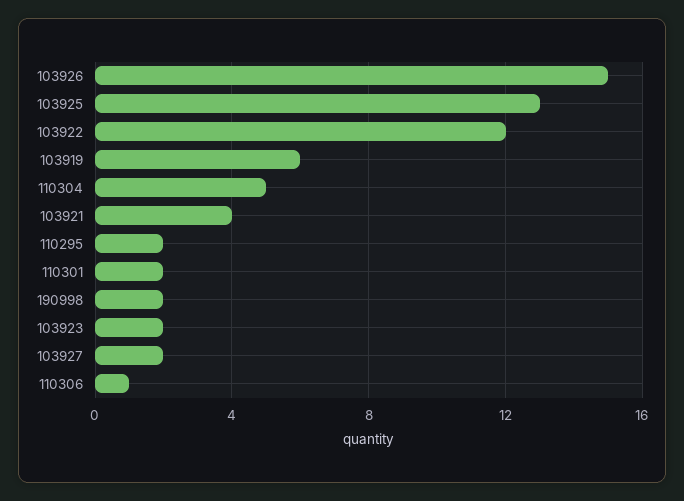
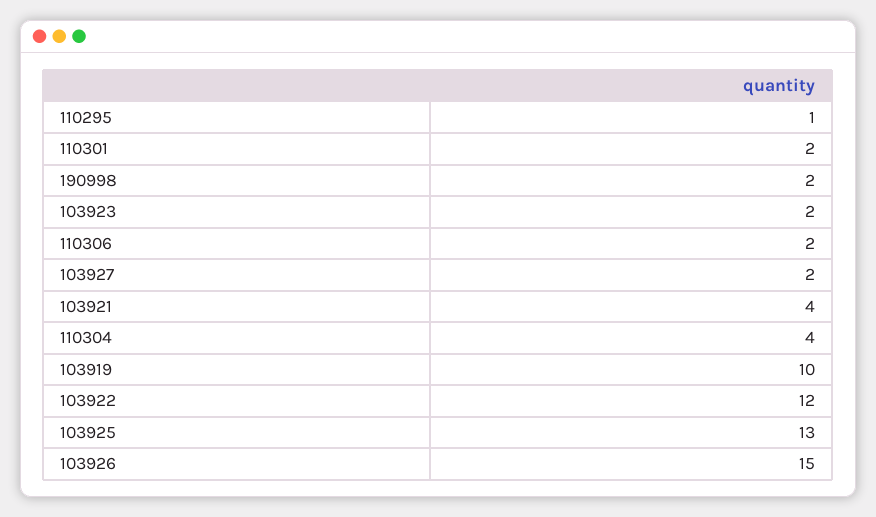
  {
    "103926": 15,
    "103925": 13,
    "103922": 12,
-   "103919": 6,
+   "103919": 10,
-   "110304": 5,
+   "110304": 4,
    "103921": 4,
-   "110295": 2,
+   "110295": 1,
    "110301": 2,
    "190998": 2,
    "103923": 2,
    "103927": 2,
-   "110306": 1
+   "110306": 2
  }

